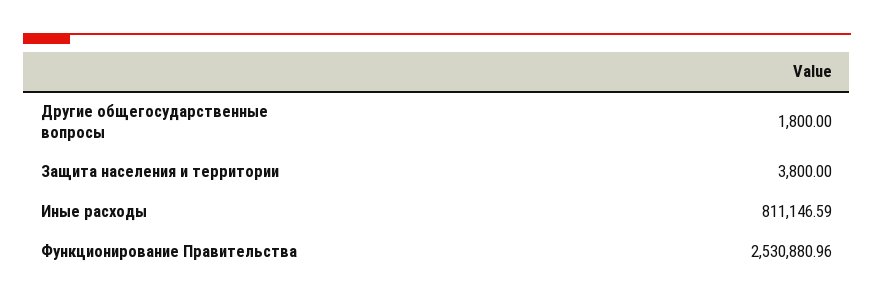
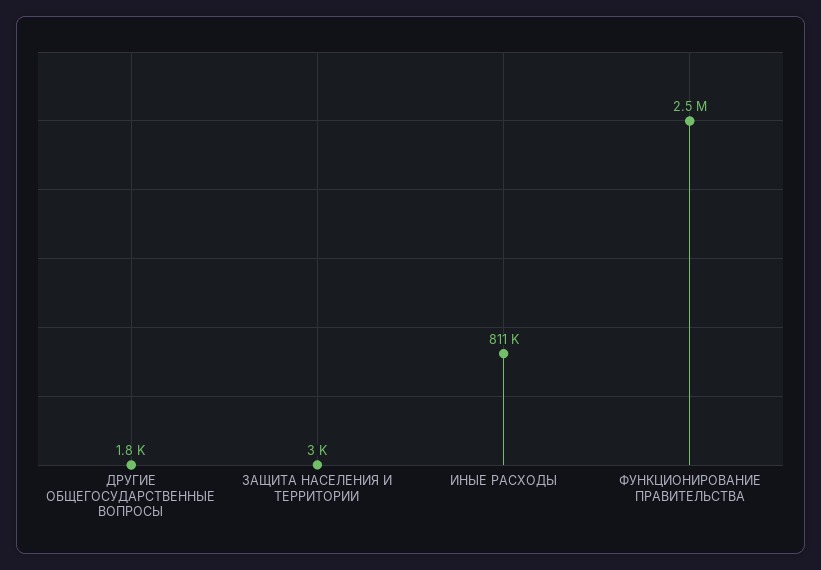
  {
    "Другие общегосударственные вопросы": 1800,
-   "Защита населения и территории": 3800,
+   "Защита населения и территории": 3000,
    "Иные расходы": 811146.59,
    "Функционирование Правительства": 2530880.96
  }

